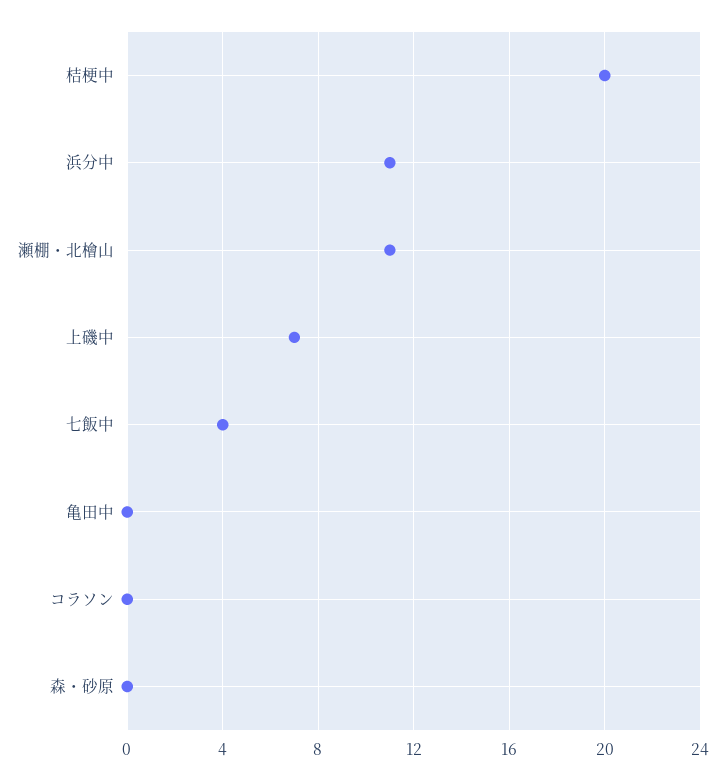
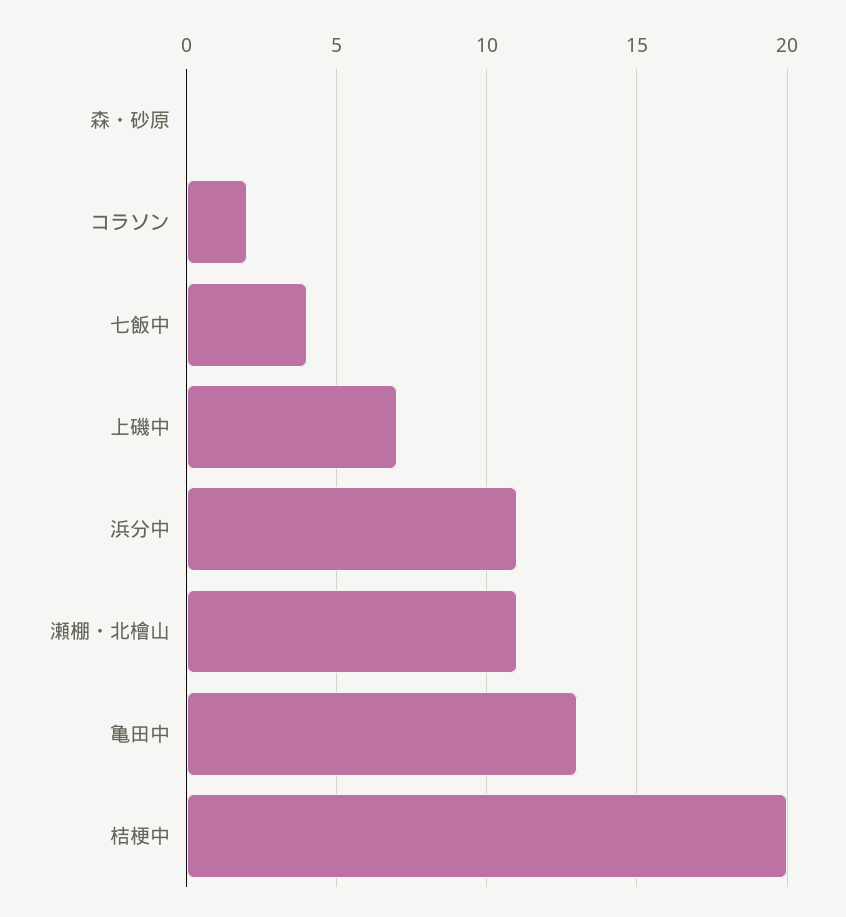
  {
    "桔梗中": 20,
    "浜分中": 11,
    "瀬棚・北檜山": 11,
    "上磯中": 7,
    "七飯中": 4,
-   "亀田中": 0,
+   "亀田中": 13,
-   "コラソン": 0,
+   "コラソン": 2,
    "森・砂原": 0
  }

